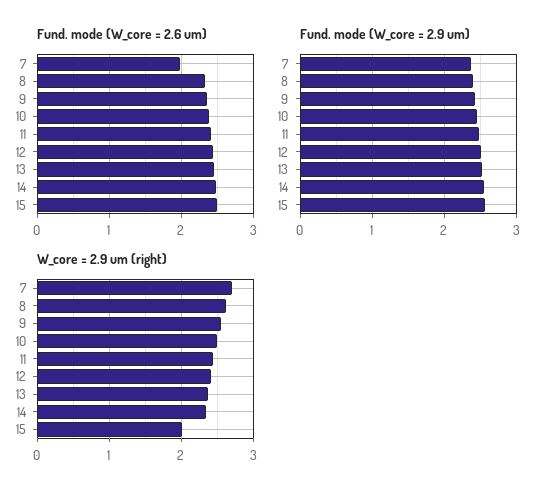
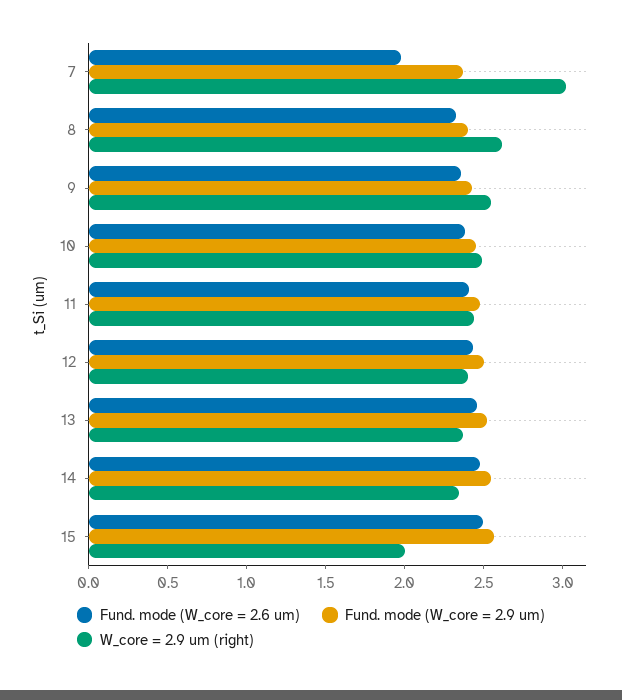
  {
    "Fund. mode (W_core = 2.6 um)": {
      "7": 2,
      "8": 2.3,
      "9": 2.4,
      "10": 2.4,
      "11": 2.4,
      "12": 2.4,
      "13": 2.5,
      "14": 2.5,
      "15": 2.5
    },
    "Fund. mode (W_core = 2.9 um)": {
      "7": 2.4,
      "8": 2.4,
      "9": 2.4,
      "10": 2.5,
      "11": 2.5,
      "12": 2.5,
      "13": 2.5,
      "14": 2.5,
      "15": 2.6
    },
    "W_core = 2.9 um (right)": {
-     "7": 2.7,
+     "7": 3,
      "8": 2.6,
      "9": 2.5,
      "10": 2.5,
      "11": 2.4,
      "12": 2.4,
      "13": 2.4,
      "14": 2.3,
      "15": 2
    }
  }

